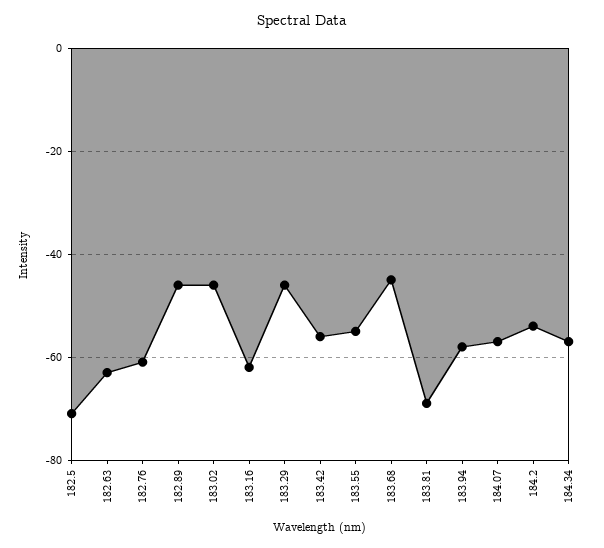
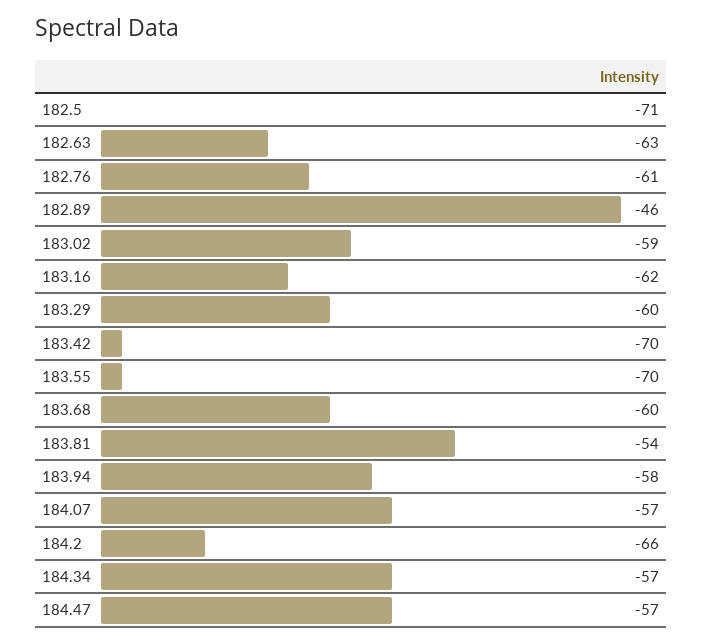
  {
    "182.5": -71,
    "182.63": -63,
    "182.76": -61,
    "182.89": -46,
-   "183.02": -45,
+   "183.02": -59,
    "183.16": -62,
-   "183.29": -45,
+   "183.29": -60,
-   "183.42": -55,
+   "183.42": -70,
-   "183.55": -55,
+   "183.55": -70,
-   "183.68": -45,
+   "183.68": -60,
-   "183.81": -70,
+   "183.81": -54,
    "183.94": -58,
    "184.07": -57,
-   "184.2": -55,
+   "184.2": -66,
-   "184.34": -57
+   "184.34": -57,
+   "184.47": -57
  }

